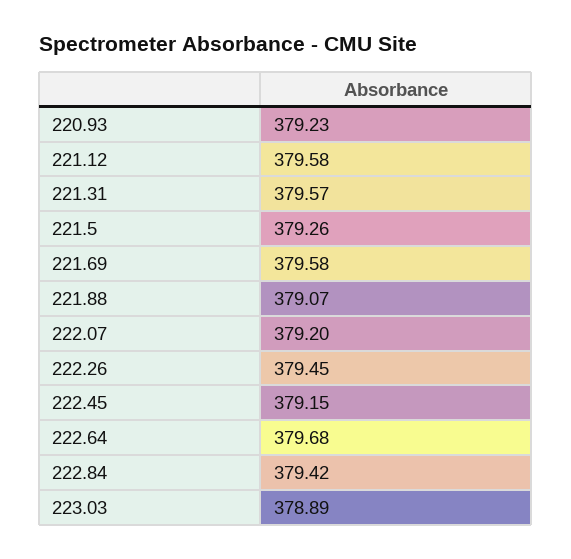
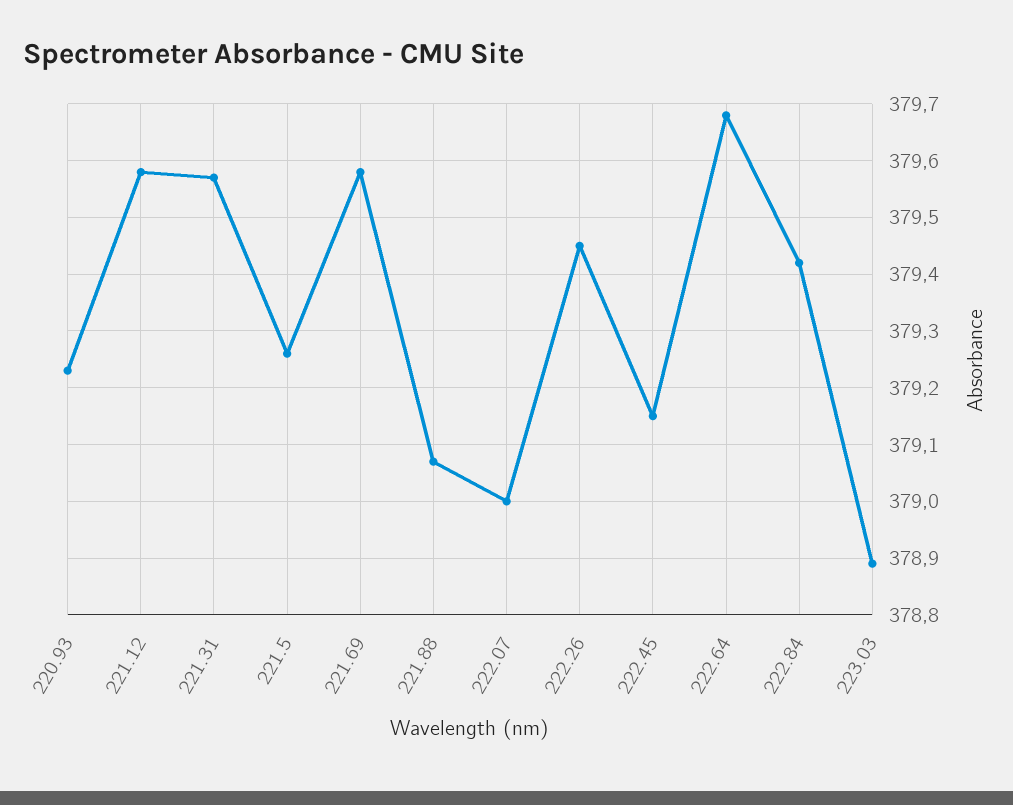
  {
    "220.93": 379.23,
    "221.12": 379.58,
    "221.31": 379.57,
    "221.5": 379.26,
    "221.69": 379.58,
    "221.88": 379.07,
-   "222.07": 379.2,
+   "222.07": 379,
    "222.26": 379.45,
    "222.45": 379.15,
    "222.64": 379.68,
    "222.84": 379.42,
    "223.03": 378.89
  }

